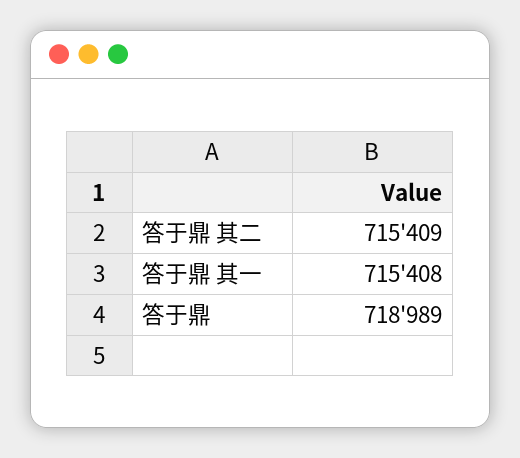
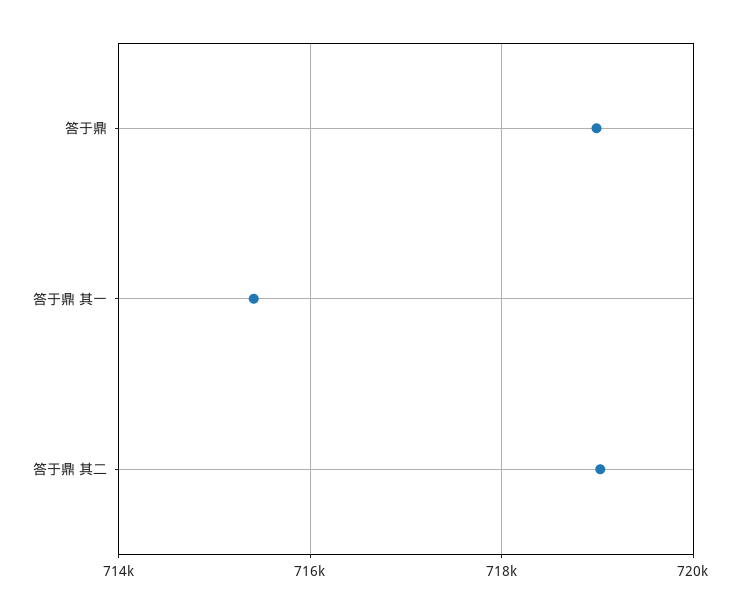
  {
-   "答于鼎 其二": 715409,
+   "答于鼎 其二": 719000,
    "答于鼎 其一": 715408,
    "答于鼎": 718989
  }

